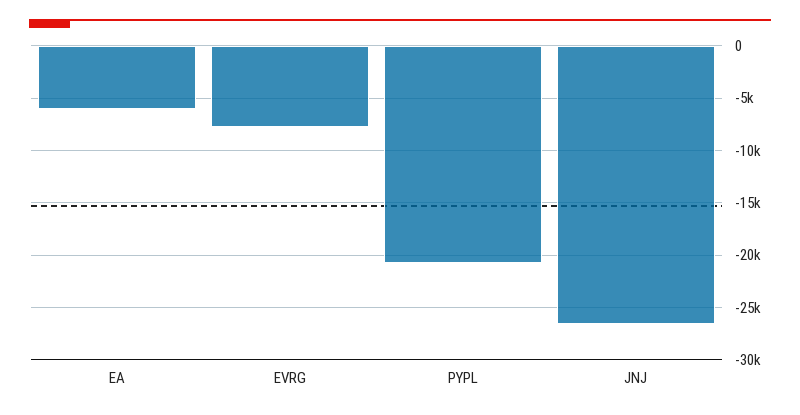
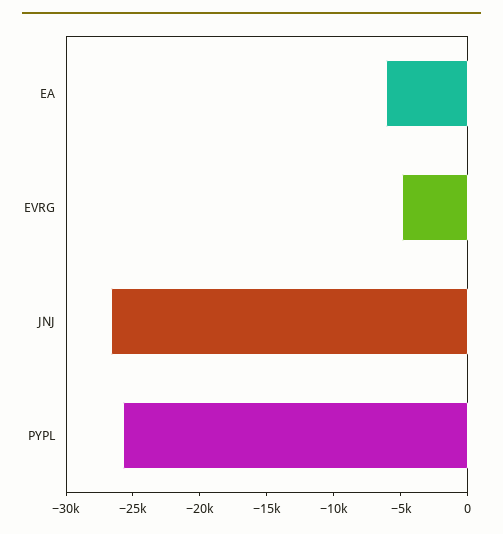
  {
    "EA": -6000,
-   "EVRG": -8000,
+   "EVRG": -5000,
-   "PYPL": -21000,
+   "PYPL": -26000,
    "JNJ": -27000
  }

